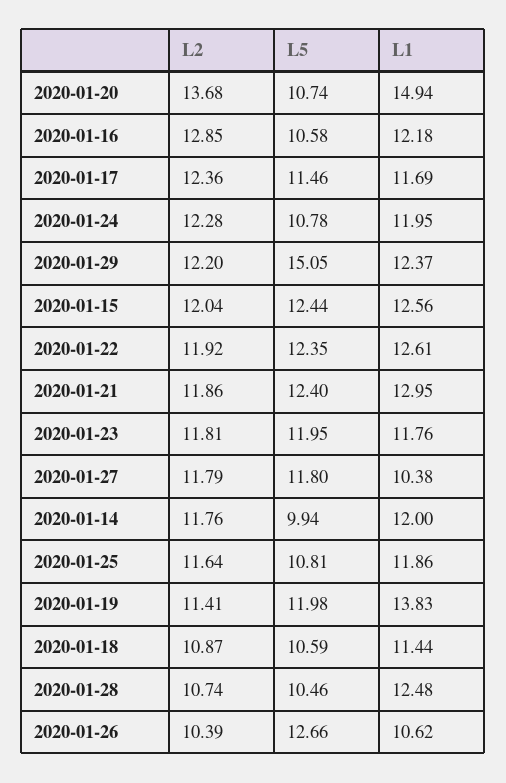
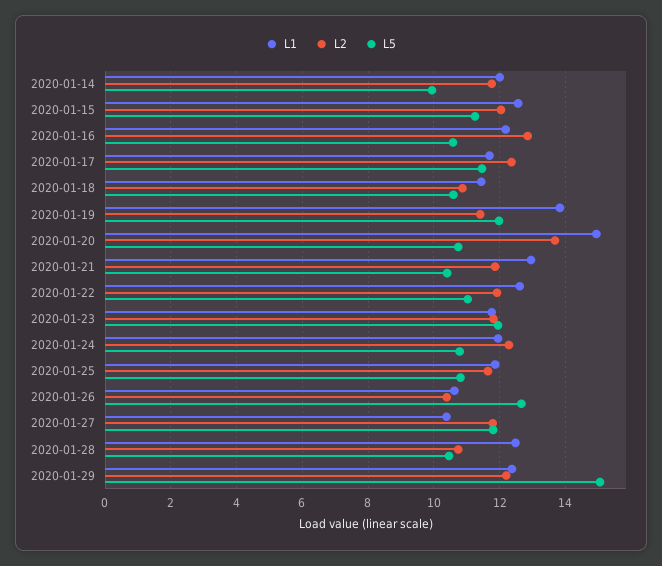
  {
    "L2": {
      "2020-01-20": 13.68,
      "2020-01-16": 12.85,
      "2020-01-17": 12.36,
      "2020-01-24": 12.28,
      "2020-01-29": 12.2,
      "2020-01-15": 12.04,
      "2020-01-22": 11.92,
      "2020-01-21": 11.86,
      "2020-01-23": 11.81,
      "2020-01-27": 11.79,
      "2020-01-14": 11.76,
      "2020-01-25": 11.64,
      "2020-01-19": 11.41,
      "2020-01-18": 10.87,
      "2020-01-28": 10.74,
      "2020-01-26": 10.39
    },
    "L5": {
      "2020-01-20": 10.74,
      "2020-01-16": 10.58,
      "2020-01-17": 11.46,
      "2020-01-24": 10.78,
      "2020-01-29": 15.05,
-     "2020-01-15": 12.44,
+     "2020-01-15": 11.2,
-     "2020-01-22": 12.35,
+     "2020-01-22": 11,
-     "2020-01-21": 12.4,
+     "2020-01-21": 10.4,
      "2020-01-23": 11.95,
      "2020-01-27": 11.8,
      "2020-01-14": 9.94,
      "2020-01-25": 10.81,
      "2020-01-19": 11.98,
      "2020-01-18": 10.59,
      "2020-01-28": 10.46,
      "2020-01-26": 12.66
    },
    "L1": {
      "2020-01-20": 14.94,
      "2020-01-16": 12.18,
      "2020-01-17": 11.69,
      "2020-01-24": 11.95,
      "2020-01-29": 12.37,
      "2020-01-15": 12.56,
      "2020-01-22": 12.61,
      "2020-01-21": 12.95,
      "2020-01-23": 11.76,
      "2020-01-27": 10.38,
      "2020-01-14": 12,
      "2020-01-25": 11.86,
      "2020-01-19": 13.83,
      "2020-01-18": 11.44,
      "2020-01-28": 12.48,
      "2020-01-26": 10.62
    }
  }

